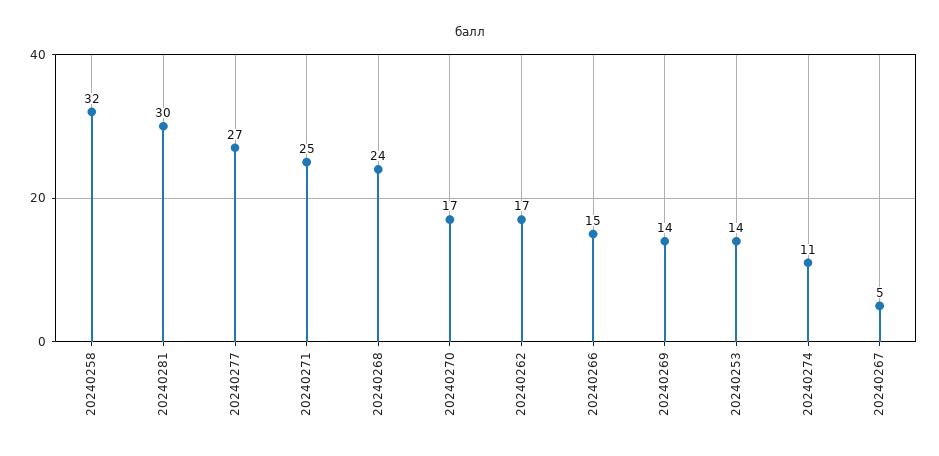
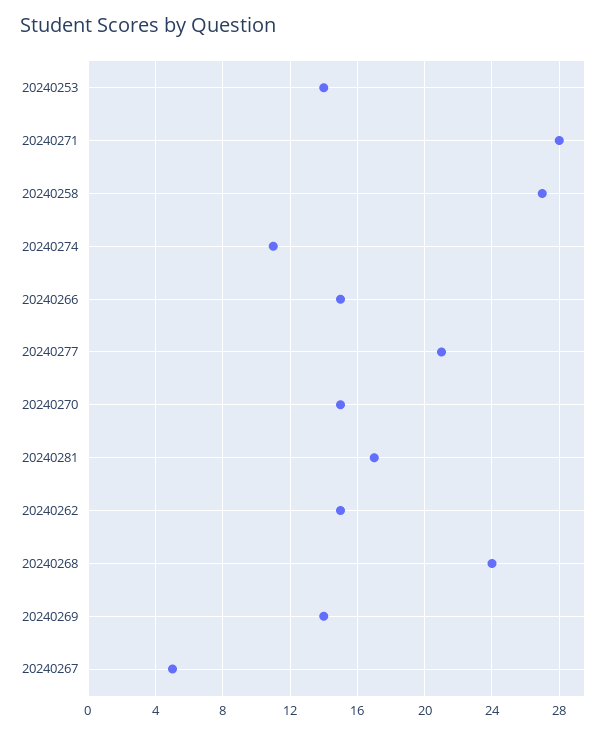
  {
-   "20240258": 32,
+   "20240258": 27,
-   "20240281": 30,
+   "20240281": 17,
-   "20240277": 27,
+   "20240277": 21,
-   "20240271": 25,
+   "20240271": 28,
    "20240268": 24,
-   "20240270": 17,
+   "20240270": 15,
-   "20240262": 17,
+   "20240262": 15,
    "20240266": 15,
    "20240269": 14,
    "20240253": 14,
    "20240274": 11,
    "20240267": 5
  }

